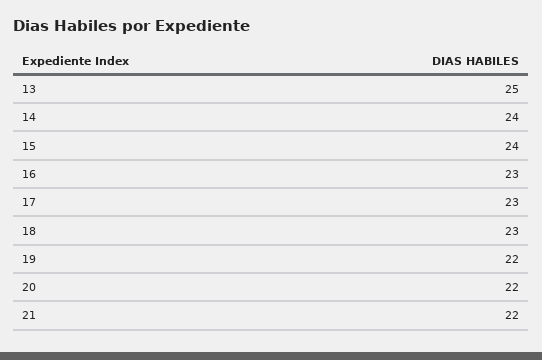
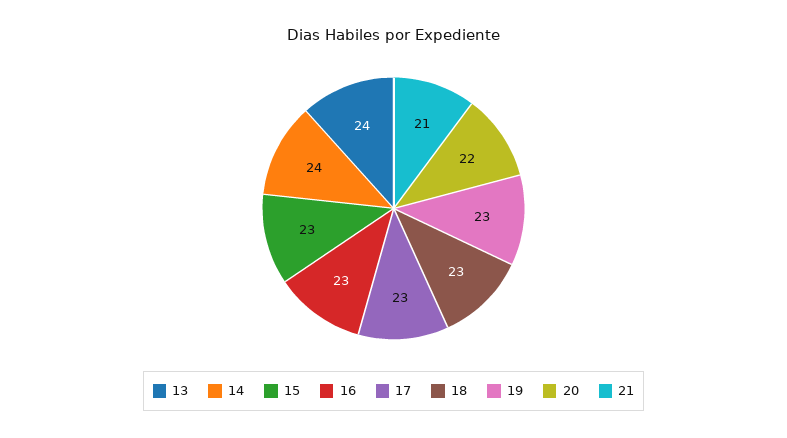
  {
-   "13": 25,
+   "13": 24,
    "14": 24,
-   "15": 24,
+   "15": 23,
    "16": 23,
    "17": 23,
    "18": 23,
-   "19": 22,
+   "19": 23,
    "20": 22,
-   "21": 22
+   "21": 21
  }

